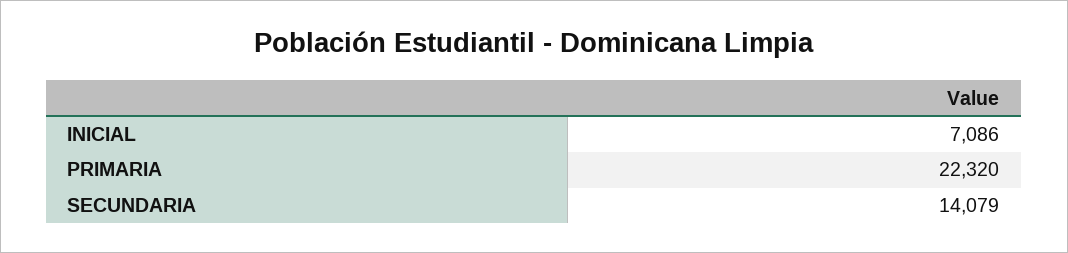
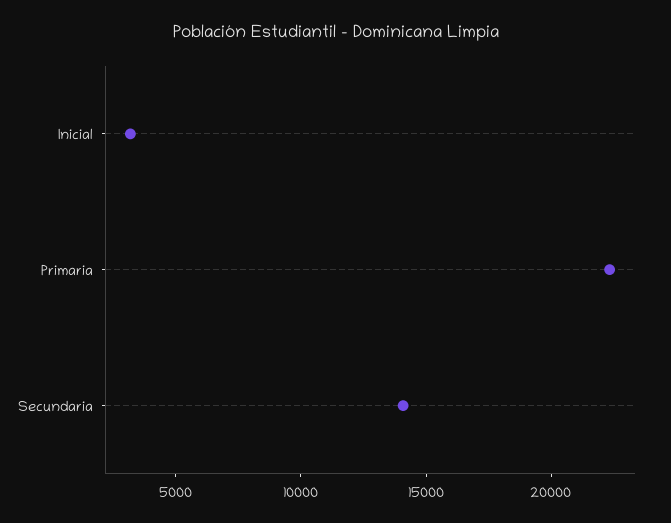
  {
-   "INICIAL": 7086,
+   "INICIAL": 3000,
    "PRIMARIA": 22320,
    "SECUNDARIA": 14079
  }

